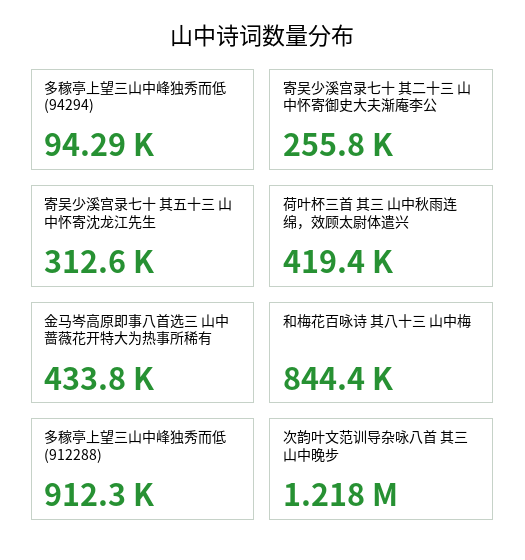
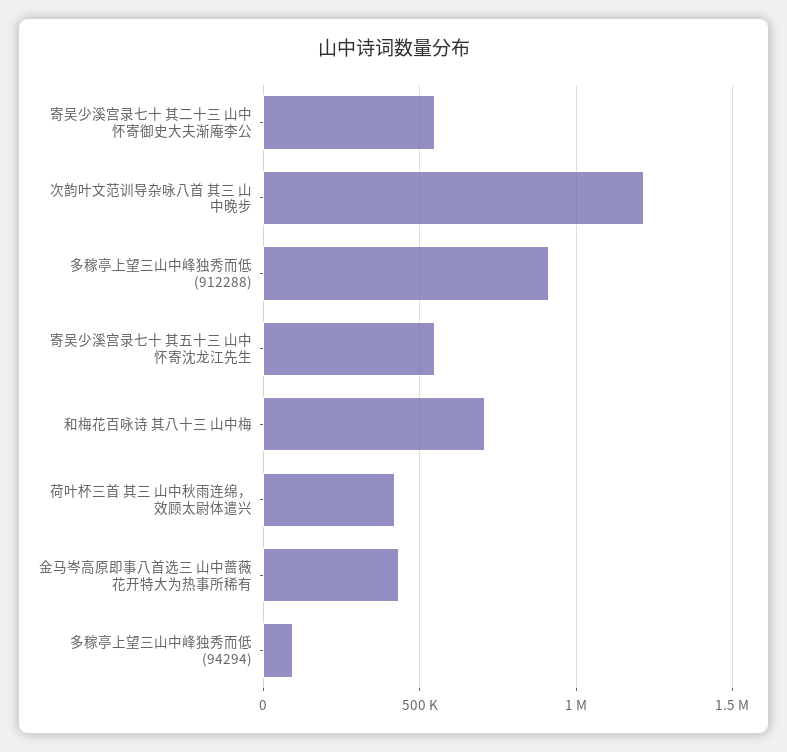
  {
    "多稼亭上望三山中峰独秀而低 (94294)": 94290,
-   "寄吴少溪宫录七十 其二十三 山中怀寄御史大夫渐庵李公": 255800,
+   "寄吴少溪宫录七十 其二十三 山中怀寄御史大夫渐庵李公": 550000,
-   "寄吴少溪宫录七十 其五十三 山中怀寄沈龙江先生": 312600,
+   "寄吴少溪宫录七十 其五十三 山中怀寄沈龙江先生": 550000,
    "荷叶杯三首 其三 山中秋雨连绵，效顾太尉体遣兴": 419400,
    "金马岑高原即事八首选三 山中蔷薇花开特大为热事所稀有": 433800,
-   "和梅花百咏诗 其八十三 山中梅": 844400,
+   "和梅花百咏诗 其八十三 山中梅": 700000,
    "多稼亭上望三山中峰独秀而低 (912288)": 912300,
    "次韵叶文范训导杂咏八首 其三 山中晚步": 1218000
  }

